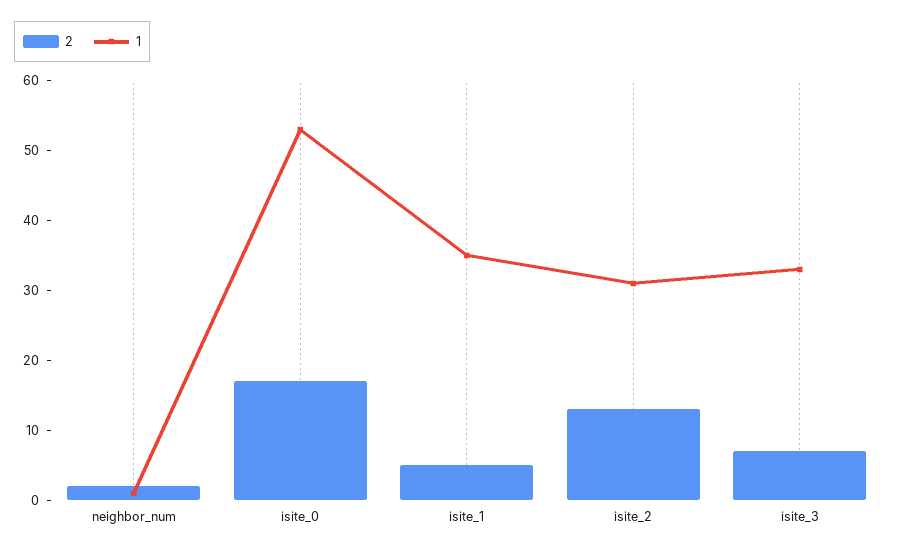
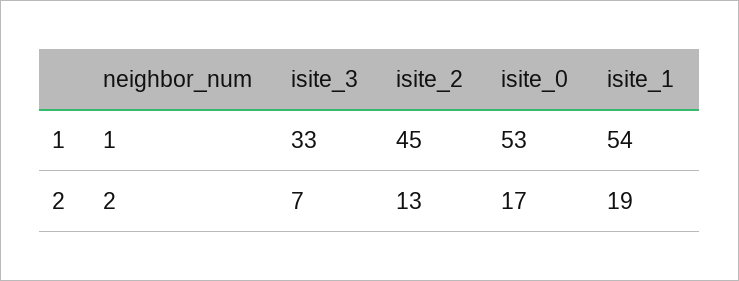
  {
    "2": {
      "neighbor_num": 2,
      "isite_0": 17,
-     "isite_1": 5,
+     "isite_1": 19,
      "isite_2": 13,
      "isite_3": 7
    },
    "1": {
      "neighbor_num": 1,
      "isite_0": 53,
-     "isite_1": 35,
+     "isite_1": 54,
-     "isite_2": 30,
+     "isite_2": 45,
      "isite_3": 33
    }
  }

